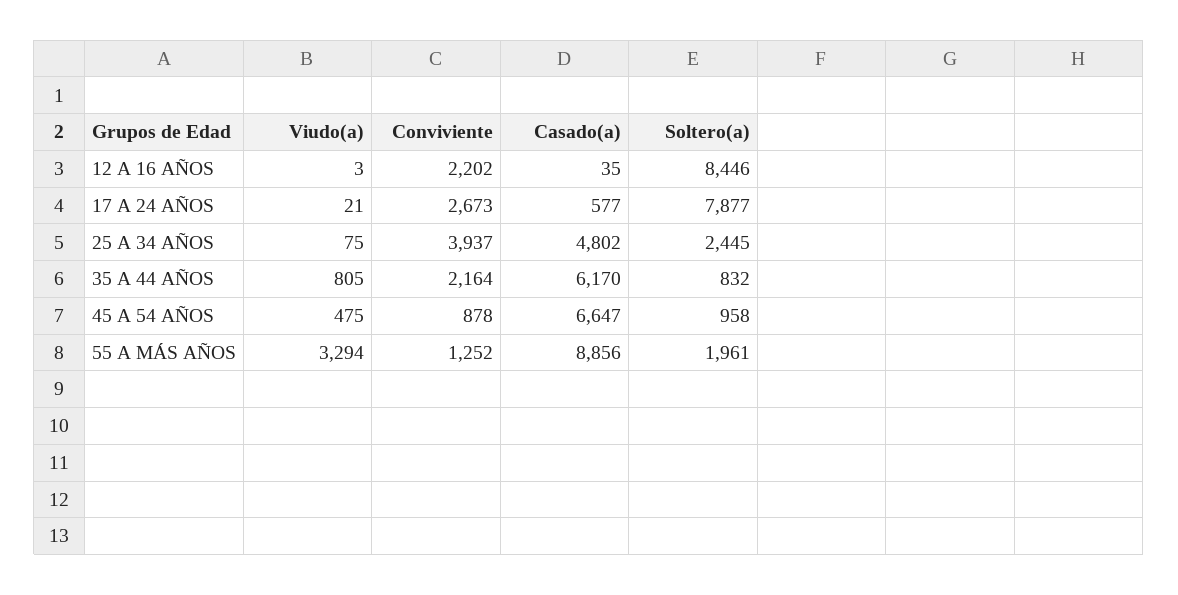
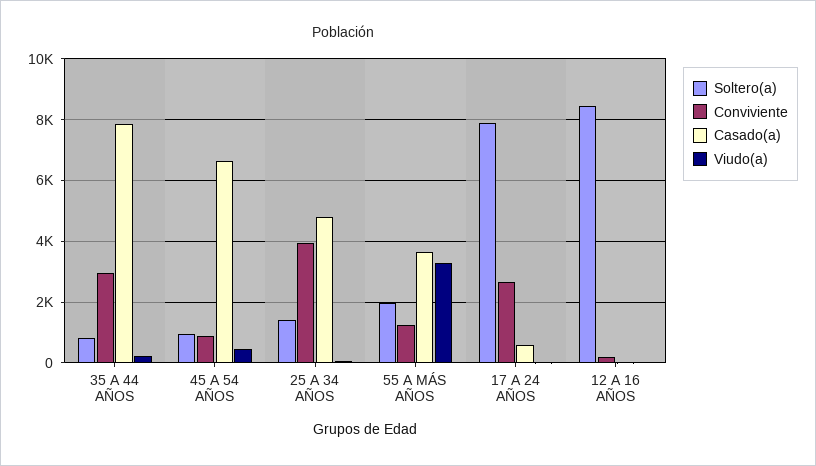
  {
    "Viudo(a)": {
      "12 A 16 AÑOS": 3,
      "17 A 24 AÑOS": 21,
      "25 A 34 AÑOS": 75,
-     "35 A 44 AÑOS": 805,
+     "35 A 44 AÑOS": 200,
      "45 A 54 AÑOS": 475,
      "55 A MÁS AÑOS": 3294
    },
    "Conviviente": {
-     "12 A 16 AÑOS": 2202,
+     "12 A 16 AÑOS": 200,
      "17 A 24 AÑOS": 2673,
      "25 A 34 AÑOS": 3937,
-     "35 A 44 AÑOS": 2164,
+     "35 A 44 AÑOS": 3000,
      "45 A 54 AÑOS": 878,
      "55 A MÁS AÑOS": 1252
    },
    "Casado(a)": {
      "12 A 16 AÑOS": 35,
      "17 A 24 AÑOS": 577,
      "25 A 34 AÑOS": 4802,
-     "35 A 44 AÑOS": 6170,
+     "35 A 44 AÑOS": 7800,
      "45 A 54 AÑOS": 6647,
-     "55 A MÁS AÑOS": 8856
+     "55 A MÁS AÑOS": 3600
    },
    "Soltero(a)": {
      "12 A 16 AÑOS": 8446,
      "17 A 24 AÑOS": 7877,
-     "25 A 34 AÑOS": 2445,
+     "25 A 34 AÑOS": 1400,
      "35 A 44 AÑOS": 832,
      "45 A 54 AÑOS": 958,
      "55 A MÁS AÑOS": 1961
    }
  }

